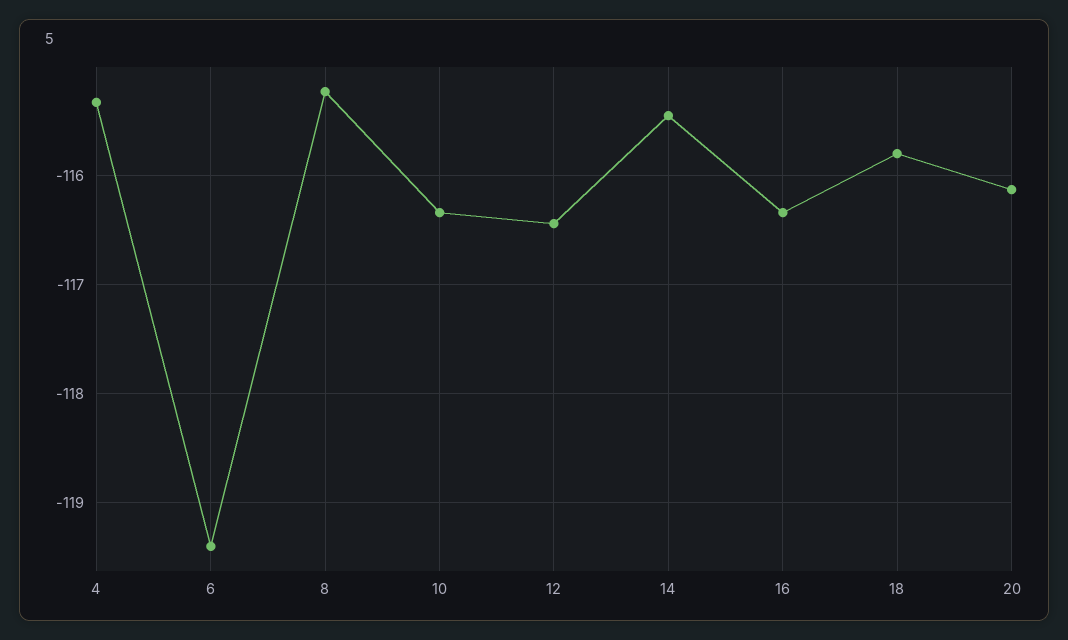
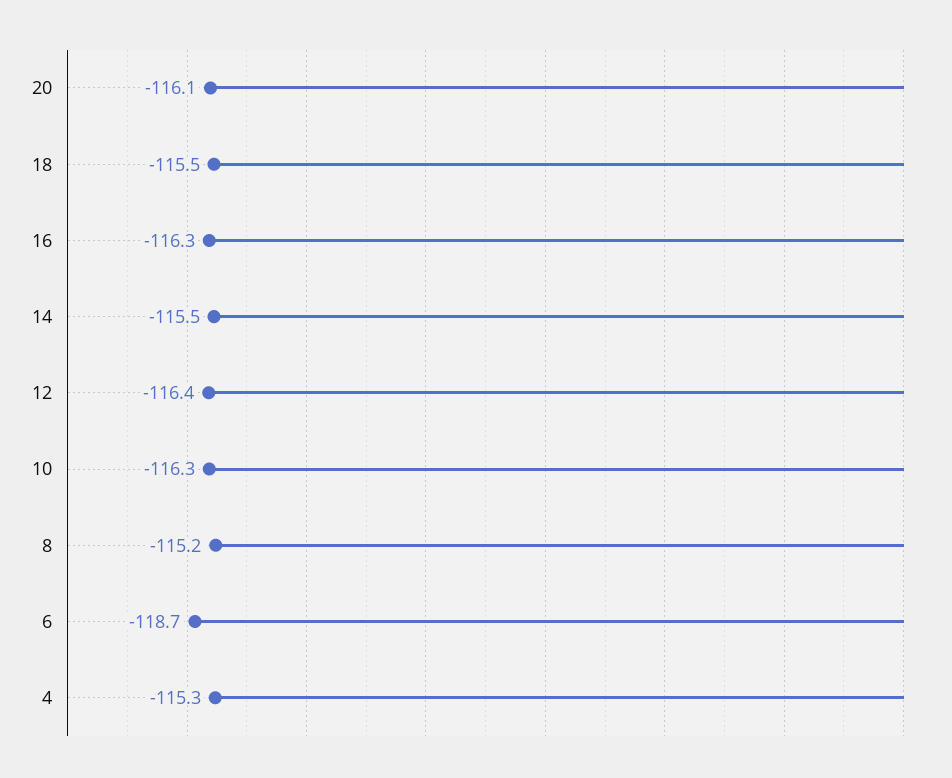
  {
    "4": -115.3,
-   "6": -119.4,
+   "6": -118.7,
    "8": -115.2,
    "10": -116.3,
    "12": -116.4,
    "14": -115.5,
    "16": -116.3,
-   "18": -115.8,
+   "18": -115.5,
    "20": -116.1
  }

